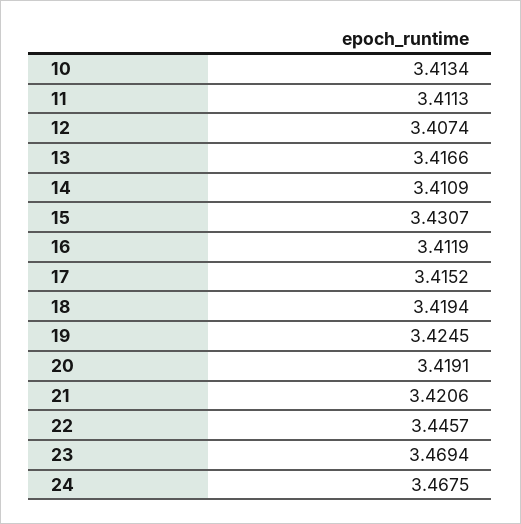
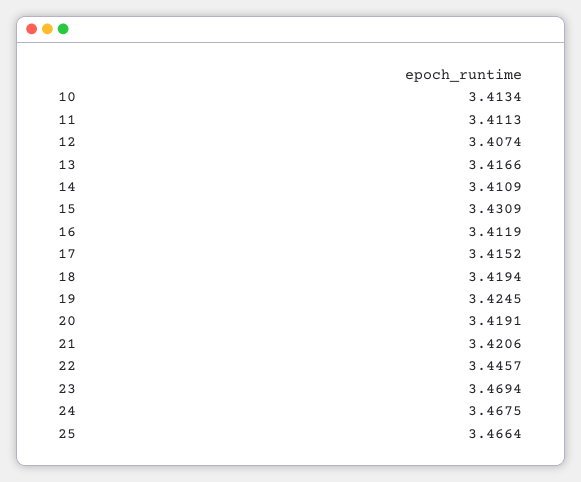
  {
    "10": 3.4134,
    "11": 3.4113,
    "12": 3.4074,
    "13": 3.4166,
    "14": 3.4109,
-   "15": 3.4307,
+   "15": 3.4309,
    "16": 3.4119,
    "17": 3.4152,
    "18": 3.4194,
    "19": 3.4245,
    "20": 3.4191,
    "21": 3.4206,
    "22": 3.4457,
    "23": 3.4694,
-   "24": 3.4675
+   "24": 3.4675,
+   "25": 3.4664
  }

